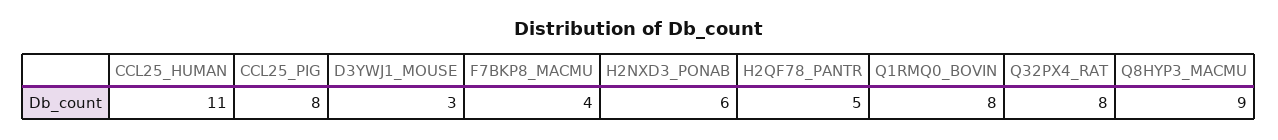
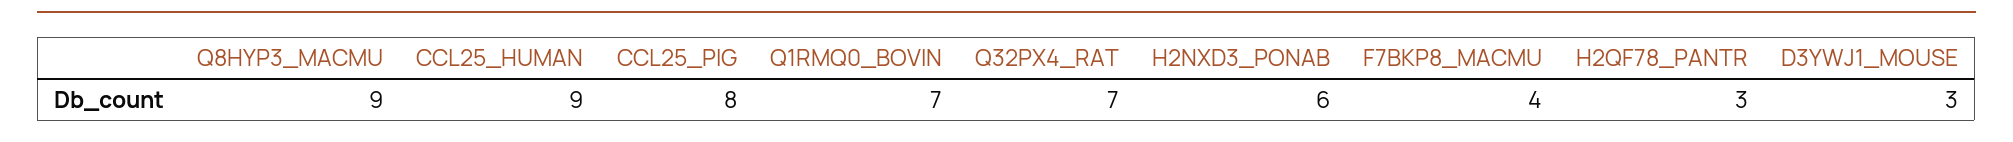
  {
-   "CCL25_HUMAN": 11,
+   "CCL25_HUMAN": 9,
    "CCL25_PIG": 8,
    "D3YWJ1_MOUSE": 3,
    "F7BKP8_MACMU": 4,
    "H2NXD3_PONAB": 6,
-   "H2QF78_PANTR": 5,
+   "H2QF78_PANTR": 3,
-   "Q1RMQ0_BOVIN": 8,
+   "Q1RMQ0_BOVIN": 7,
-   "Q32PX4_RAT": 8,
+   "Q32PX4_RAT": 7,
    "Q8HYP3_MACMU": 9
  }

